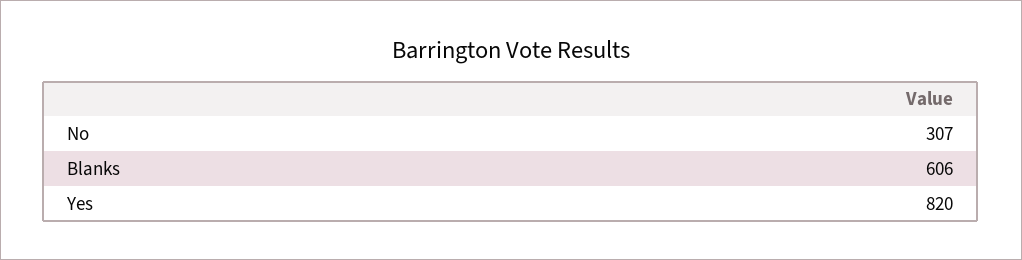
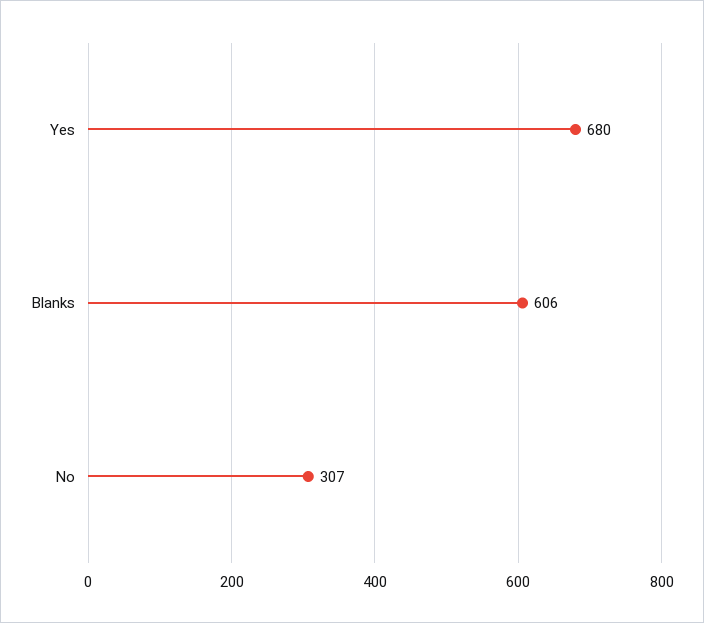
  {
    "No": 307,
    "Blanks": 606,
-   "Yes": 820
+   "Yes": 680
  }

